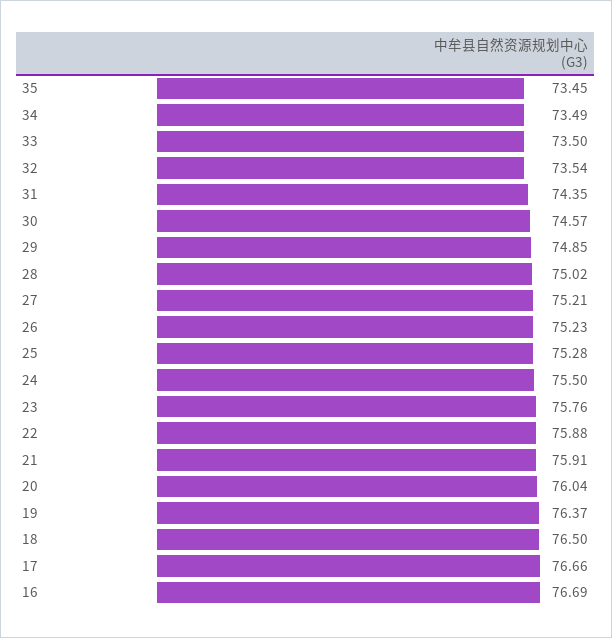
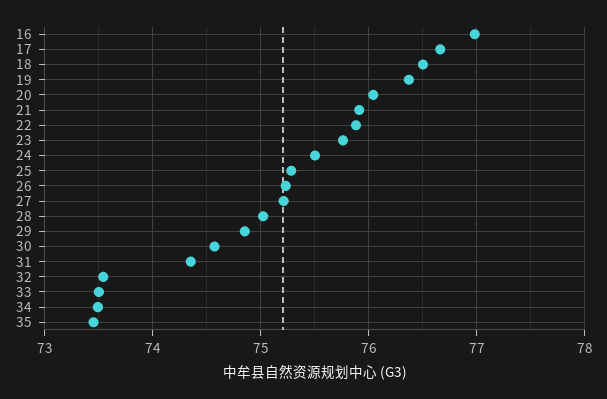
  {
    "35": 73.45,
    "34": 73.49,
    "33": 73.5,
    "32": 73.54,
    "31": 74.35,
    "30": 74.57,
    "29": 74.85,
    "28": 75.02,
    "27": 75.21,
    "26": 75.23,
    "25": 75.28,
    "24": 75.5,
    "23": 75.76,
    "22": 75.88,
    "21": 75.91,
    "20": 76.04,
    "19": 76.37,
    "18": 76.5,
    "17": 76.66,
-   "16": 76.69
+   "16": 77
  }

